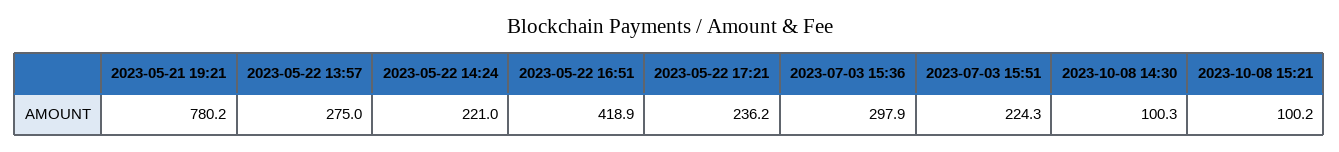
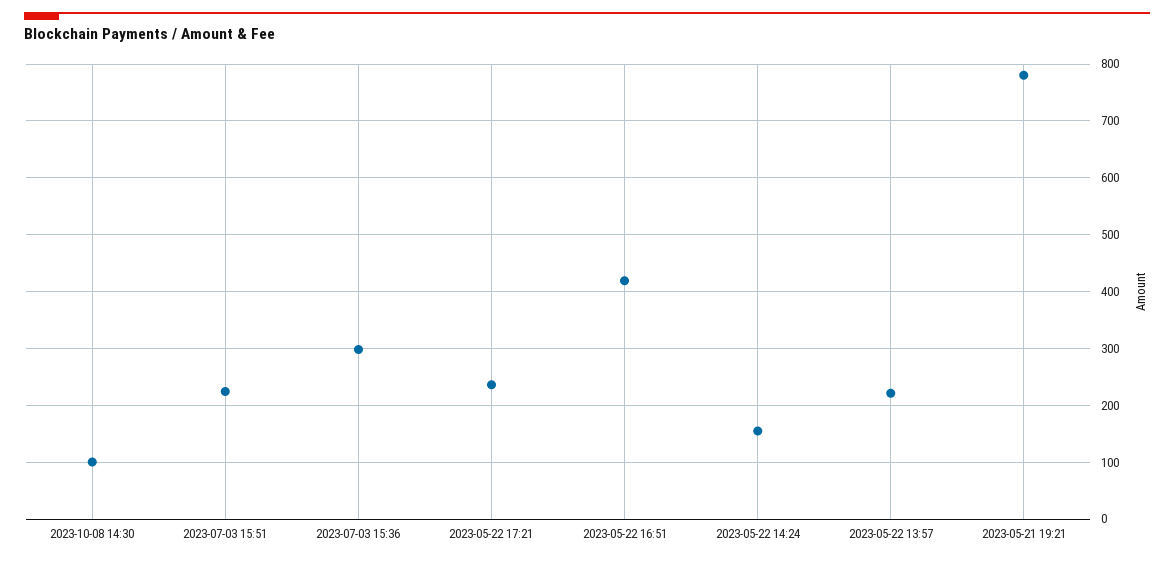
  {
    "2023-05-21 19:21": 780.2,
-   "2023-05-22 13:57": 275,
+   "2023-05-22 13:57": 220,
-   "2023-05-22 14:24": 221,
+   "2023-05-22 14:24": 160,
    "2023-05-22 16:51": 418.9,
    "2023-05-22 17:21": 236.2,
    "2023-07-03 15:36": 297.9,
    "2023-07-03 15:51": 224.3,
-   "2023-10-08 14:30": 100.3,
+   "2023-10-08 14:30": 100.3
-   "2023-10-08 15:21": 100.2
  }

